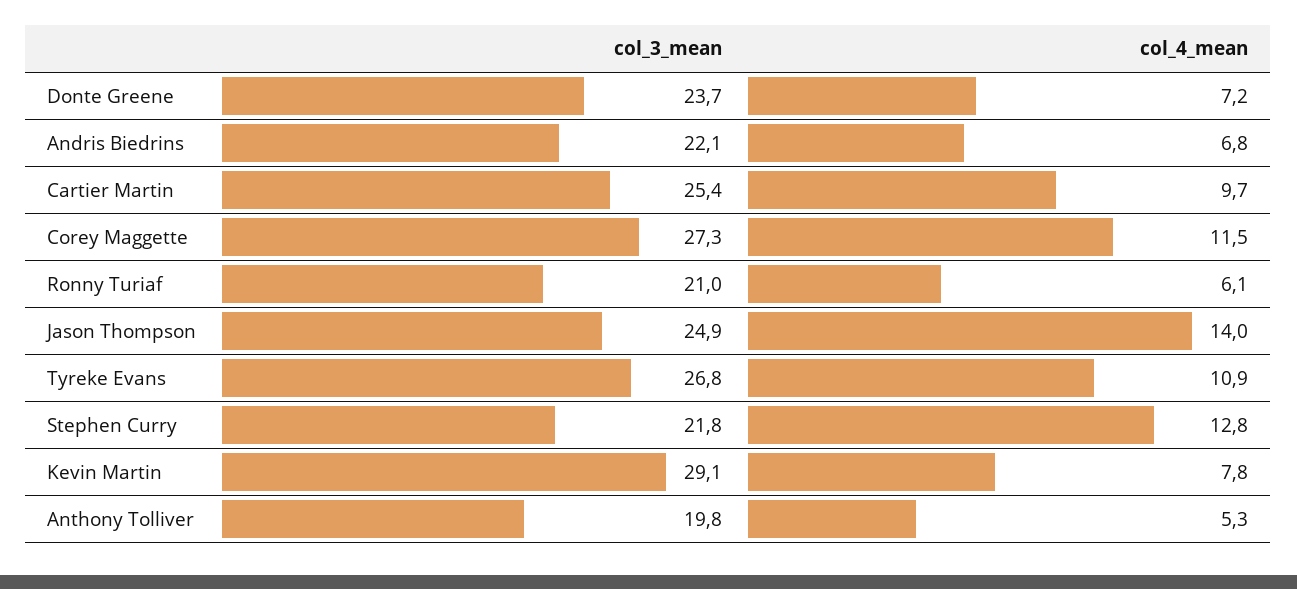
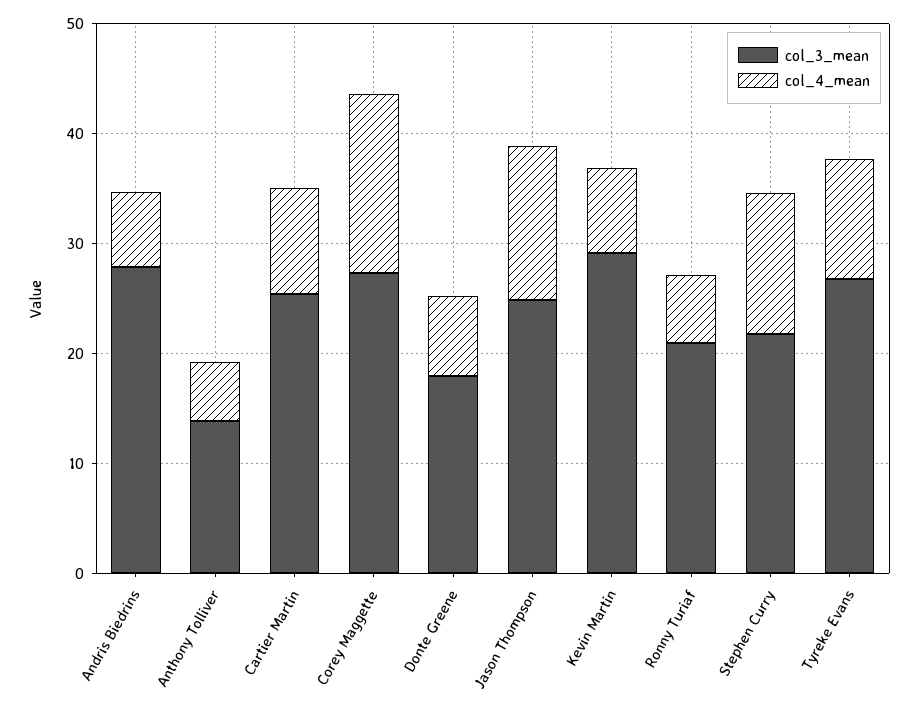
  {
    "col_3_mean": {
-     "Donte Greene": 23.7,
+     "Donte Greene": 18,
-     "Andris Biedrins": 22.1,
+     "Andris Biedrins": 28,
      "Cartier Martin": 25.4,
      "Corey Maggette": 27.3,
      "Ronny Turiaf": 21,
      "Jason Thompson": 24.9,
      "Tyreke Evans": 26.8,
      "Stephen Curry": 21.8,
      "Kevin Martin": 29.1,
-     "Anthony Tolliver": 19.8
+     "Anthony Tolliver": 14
    },
    "col_4_mean": {
      "Donte Greene": 7.2,
      "Andris Biedrins": 6.8,
      "Cartier Martin": 9.7,
-     "Corey Maggette": 11.5,
+     "Corey Maggette": 16,
      "Ronny Turiaf": 6.1,
      "Jason Thompson": 14,
      "Tyreke Evans": 10.9,
      "Stephen Curry": 12.8,
      "Kevin Martin": 7.8,
      "Anthony Tolliver": 5.3
    }
  }

